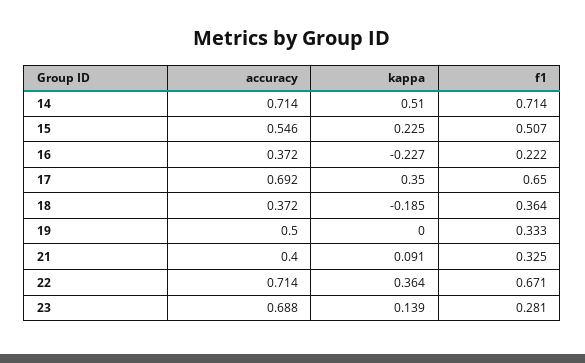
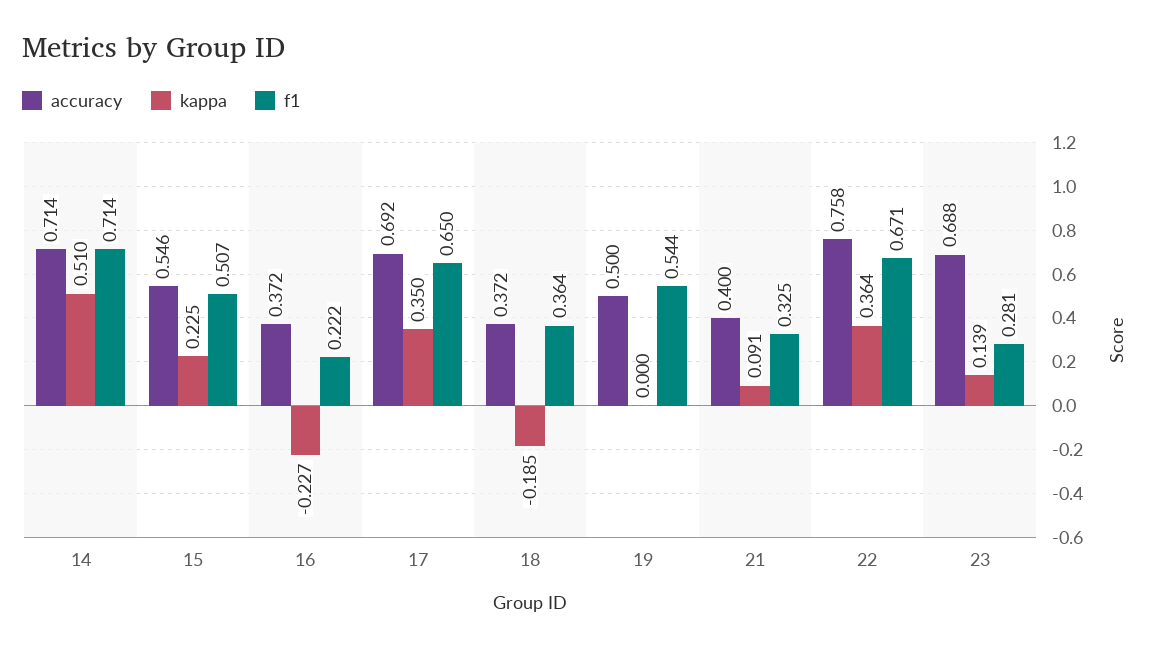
  {
    "accuracy": {
      "14": 0.714,
      "15": 0.546,
      "16": 0.372,
      "17": 0.692,
      "18": 0.372,
      "19": 0.5,
      "21": 0.4,
-     "22": 0.714,
+     "22": 0.758,
      "23": 0.688
    },
    "kappa": {
      "14": 0.51,
      "15": 0.225,
      "16": -0.227,
      "17": 0.35,
      "18": -0.185,
      "19": 0,
      "21": 0.091,
      "22": 0.364,
      "23": 0.139
    },
    "f1": {
      "14": 0.714,
      "15": 0.507,
      "16": 0.222,
      "17": 0.65,
      "18": 0.364,
-     "19": 0.333,
+     "19": 0.544,
      "21": 0.325,
      "22": 0.671,
      "23": 0.281
    }
  }

